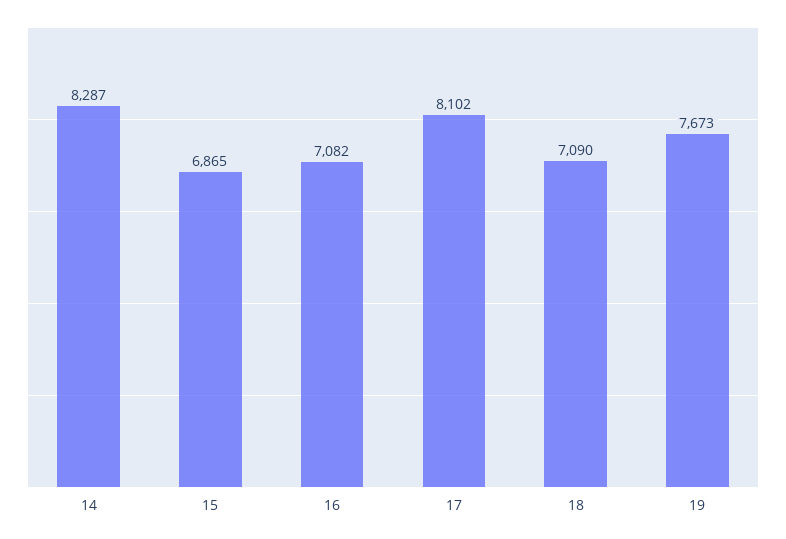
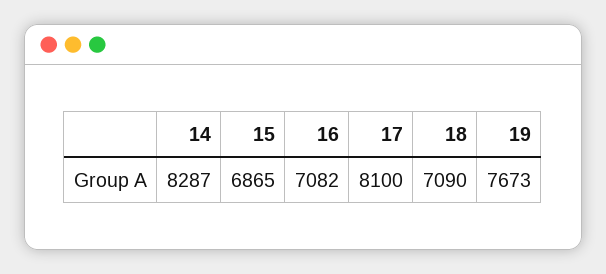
  {
    "14": 8287,
    "15": 6865,
    "16": 7082,
-   "17": 8102,
+   "17": 8100,
    "18": 7090,
    "19": 7673
  }

